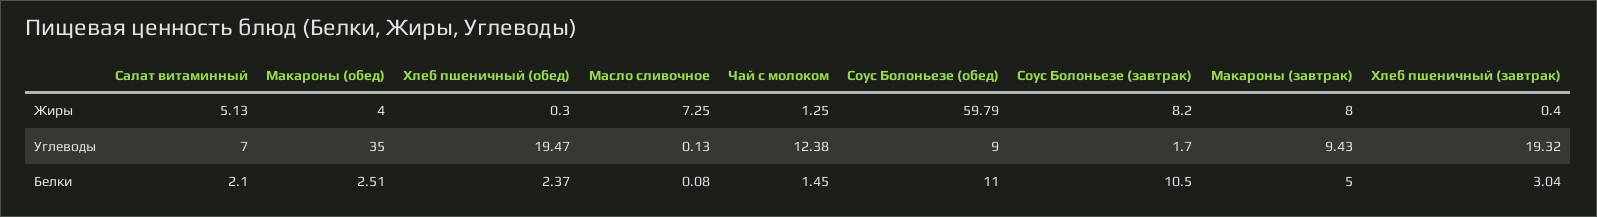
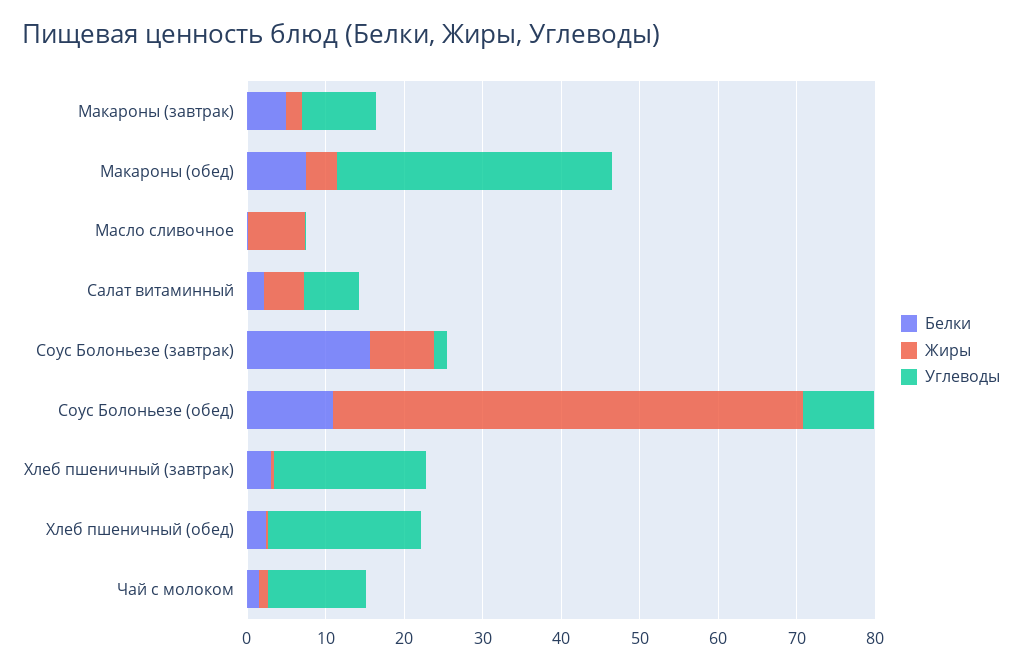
  {
    "Жиры": {
      "Салат витаминный": 5.13,
      "Макароны (обед)": 4,
      "Хлеб пшеничный (обед)": 0.3,
      "Масло сливочное": 7.25,
      "Чай с молоком": 1.25,
      "Соус Болоньезе (обед)": 59.79,
      "Соус Болоньезе (завтрак)": 8.2,
-     "Макароны (завтрак)": 8,
+     "Макароны (завтрак)": 2,
      "Хлеб пшеничный (завтрак)": 0.4
    },
    "Углеводы": {
      "Салат витаминный": 7,
      "Макароны (обед)": 35,
      "Хлеб пшеничный (обед)": 19.47,
      "Масло сливочное": 0.13,
      "Чай с молоком": 12.38,
      "Соус Болоньезе (обед)": 9,
      "Соус Болоньезе (завтрак)": 1.7,
      "Макароны (завтрак)": 9.43,
      "Хлеб пшеничный (завтрак)": 19.32
    },
    "Белки": {
      "Салат витаминный": 2.1,
-     "Макароны (обед)": 2.51,
+     "Макароны (обед)": 8,
      "Хлеб пшеничный (обед)": 2.37,
      "Масло сливочное": 0.08,
      "Чай с молоком": 1.45,
      "Соус Болоньезе (обед)": 11,
-     "Соус Болоньезе (завтрак)": 10.5,
+     "Соус Болоньезе (завтрак)": 16,
      "Макароны (завтрак)": 5,
      "Хлеб пшеничный (завтрак)": 3.04
    }
  }

